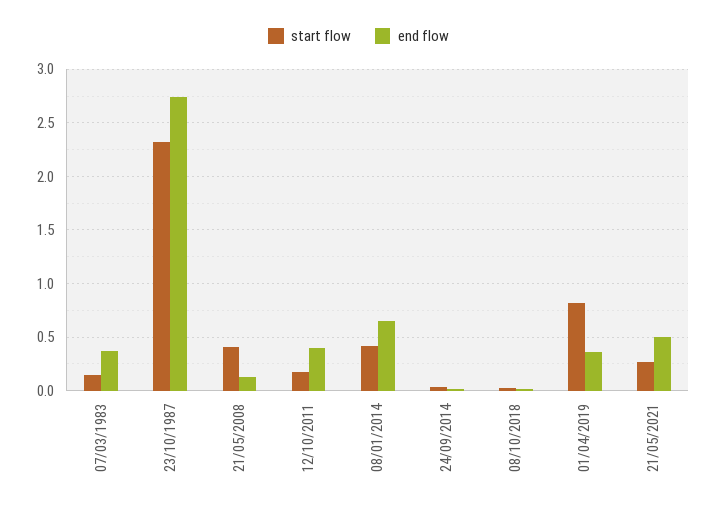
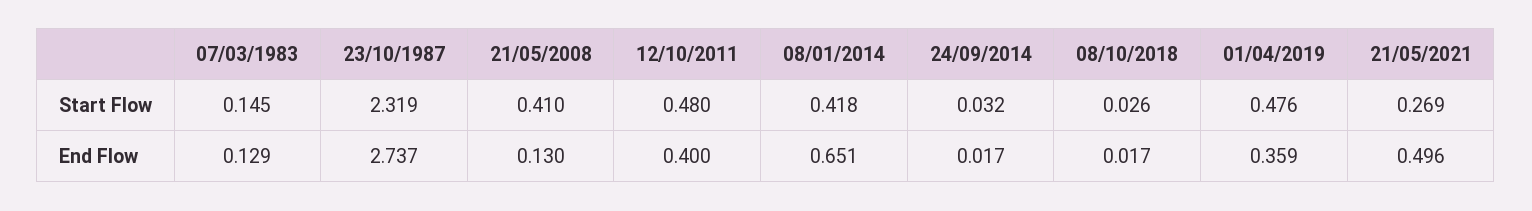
  {
    "start flow": {
      "07/03/1983": 0.145,
      "23/10/1987": 2.319,
      "21/05/2008": 0.41,
-     "12/10/2011": 0.2,
+     "12/10/2011": 0.48,
      "08/01/2014": 0.418,
      "24/09/2014": 0.032,
      "08/10/2018": 0.026,
-     "01/04/2019": 0.8,
+     "01/04/2019": 0.476,
      "21/05/2021": 0.269
    },
    "end flow": {
-     "07/03/1983": 0.4,
+     "07/03/1983": 0.129,
      "23/10/1987": 2.737,
      "21/05/2008": 0.13,
      "12/10/2011": 0.4,
      "08/01/2014": 0.651,
      "24/09/2014": 0.017,
      "08/10/2018": 0.017,
      "01/04/2019": 0.359,
      "21/05/2021": 0.496
    }
  }

